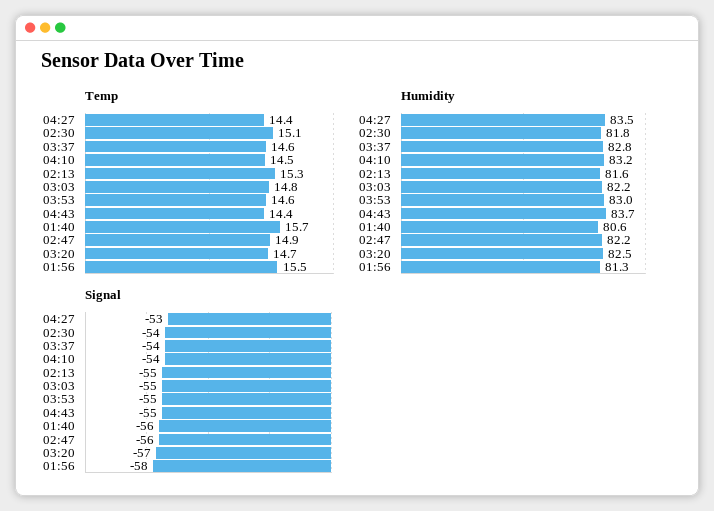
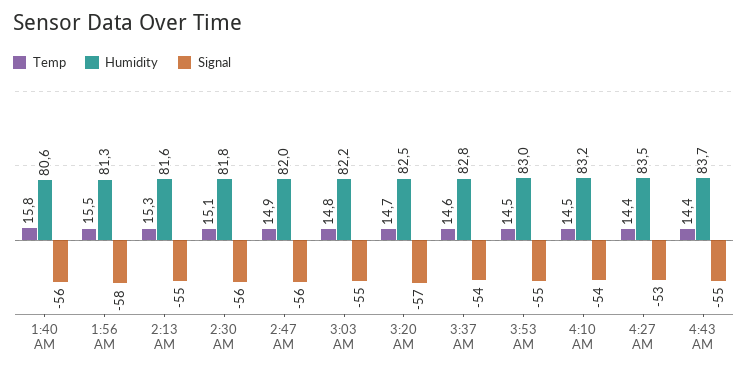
  {
    "Temp": {
      "04:27": 14.4,
      "02:30": 15.1,
      "03:37": 14.6,
      "04:10": 14.5,
      "02:13": 15.3,
      "03:03": 14.8,
-     "03:53": 14.6,
+     "03:53": 14.5,
      "04:43": 14.4,
-     "01:40": 15.7,
+     "01:40": 15.8,
      "02:47": 14.9,
      "03:20": 14.7,
      "01:56": 15.5
    },
    "Humidity": {
      "04:27": 83.5,
      "02:30": 81.8,
      "03:37": 82.8,
      "04:10": 83.2,
      "02:13": 81.6,
      "03:03": 82.2,
      "03:53": 83,
      "04:43": 83.7,
      "01:40": 80.6,
-     "02:47": 82.2,
+     "02:47": 82,
      "03:20": 82.5,
      "01:56": 81.3
    },
    "Signal": {
      "04:27": -53,
-     "02:30": -54,
+     "02:30": -56,
      "03:37": -54,
      "04:10": -54,
      "02:13": -55,
      "03:03": -55,
      "03:53": -55,
      "04:43": -55,
      "01:40": -56,
      "02:47": -56,
      "03:20": -57,
      "01:56": -58
    }
  }

